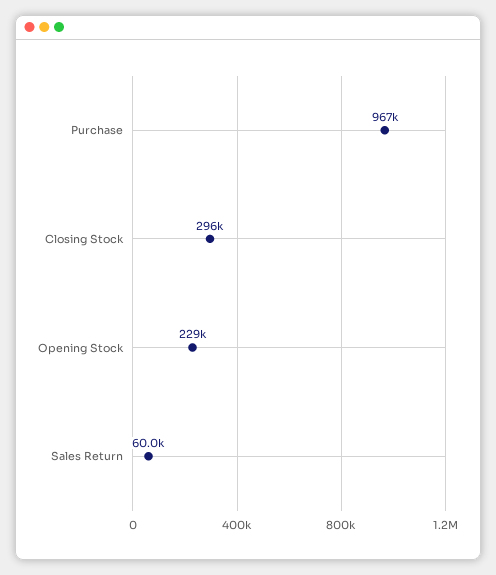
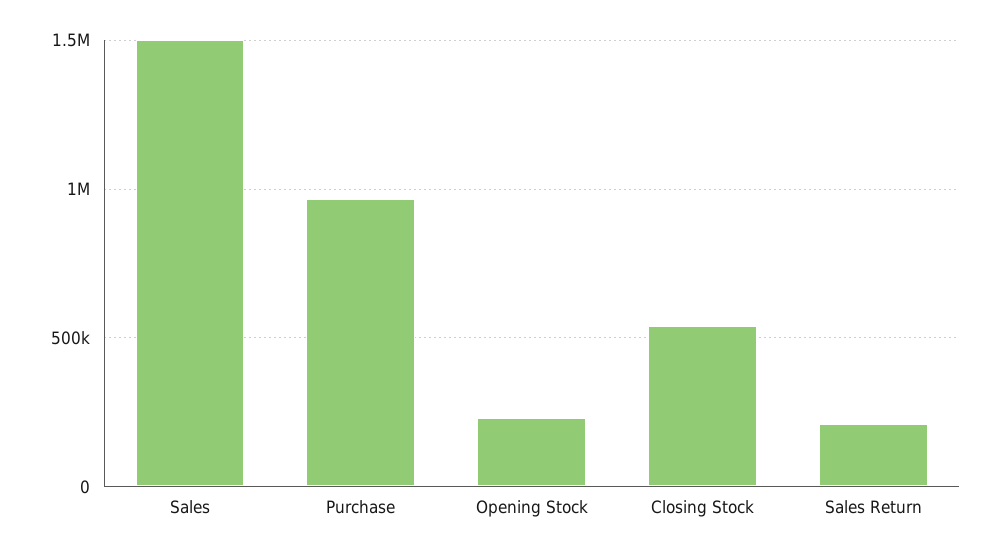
  {
    "Purchase": 967000,
-   "Closing Stock": 296000,
+   "Closing Stock": 550000,
    "Opening Stock": 229000,
-   "Sales Return": 60000
+   "Sales Return": 200000,
+   "Sales": 1500000
  }

